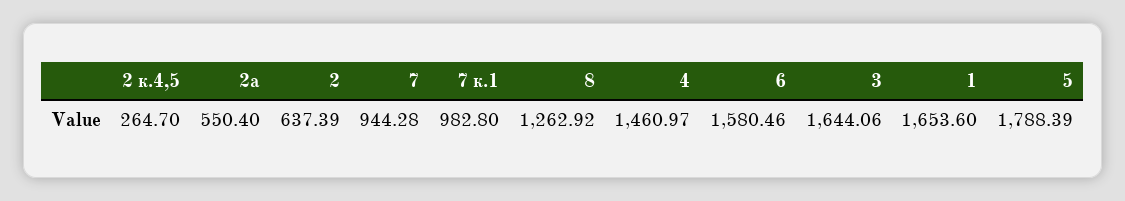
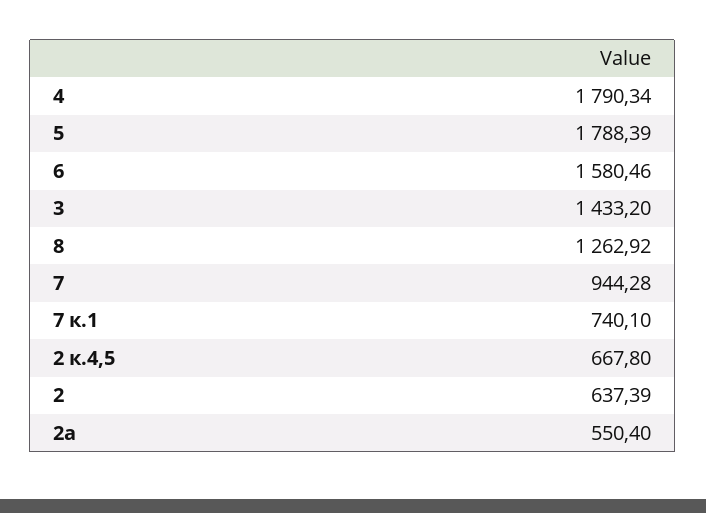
  {
-   "2 к.4,5": 264.7,
+   "2 к.4,5": 667.8,
    "2а": 550.4,
    "2": 637.39,
    "7": 944.28,
-   "7 к.1": 982.8,
+   "7 к.1": 740.1,
    "8": 1262.92,
-   "4": 1460.97,
+   "4": 1790.34,
    "6": 1580.46,
-   "3": 1644.06,
+   "3": 1433.2,
-   "1": 1653.6,
    "5": 1788.39
  }

